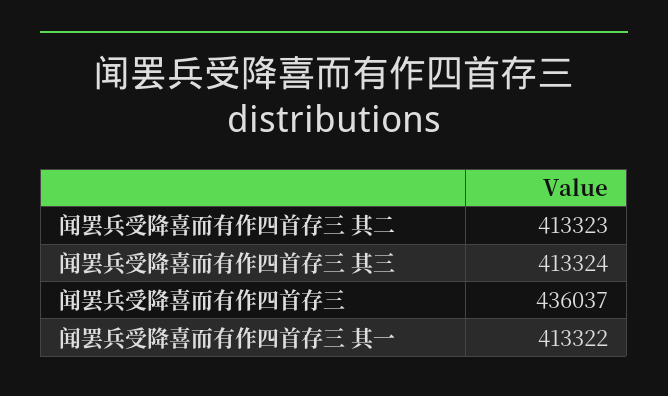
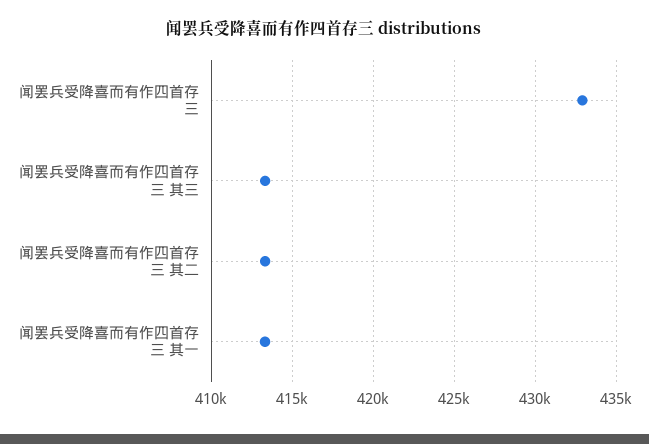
  {
    "闻罢兵受降喜而有作四首存三 其二": 413323,
    "闻罢兵受降喜而有作四首存三 其三": 413324,
-   "闻罢兵受降喜而有作四首存三": 436037,
+   "闻罢兵受降喜而有作四首存三": 433000,
    "闻罢兵受降喜而有作四首存三 其一": 413322
  }

